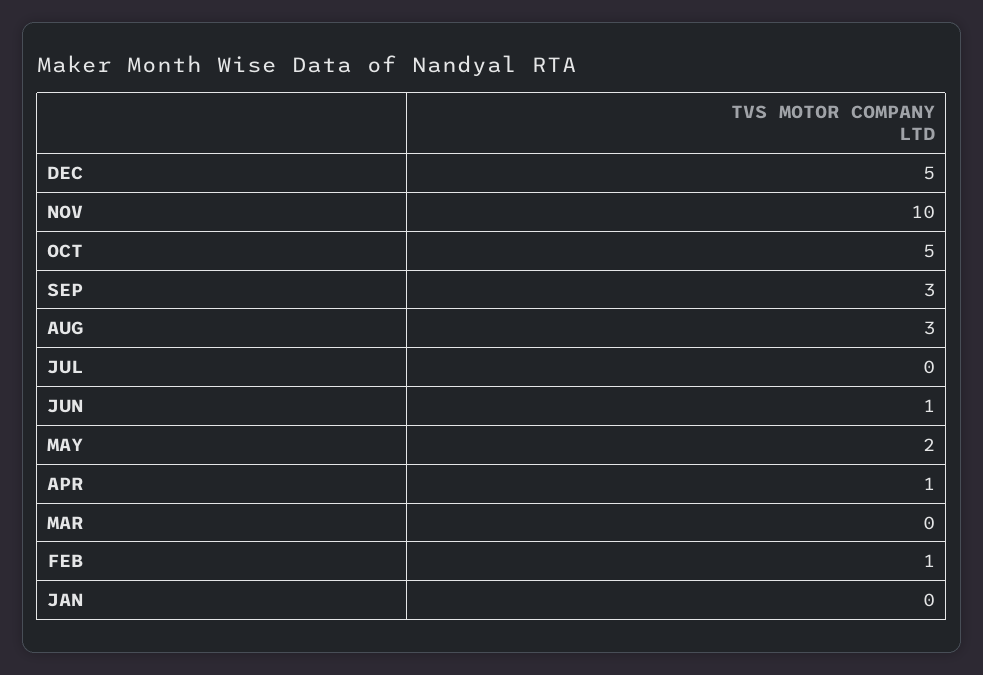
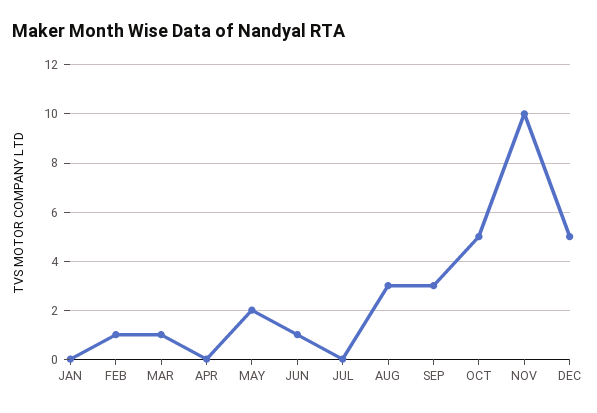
  {
    "DEC": 5,
    "NOV": 10,
    "OCT": 5,
    "SEP": 3,
    "AUG": 3,
    "JUL": 0,
    "JUN": 1,
    "MAY": 2,
-   "APR": 1,
+   "APR": 0,
-   "MAR": 0,
+   "MAR": 1,
    "FEB": 1,
    "JAN": 0
  }

